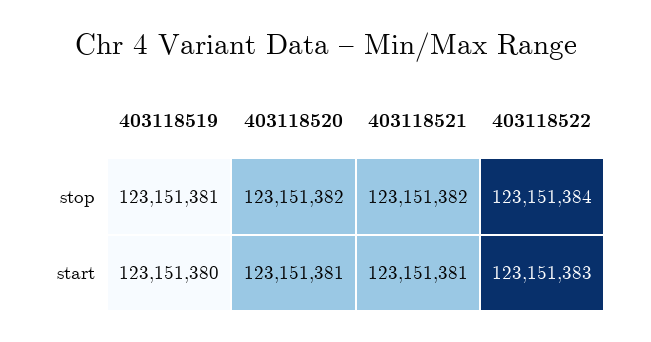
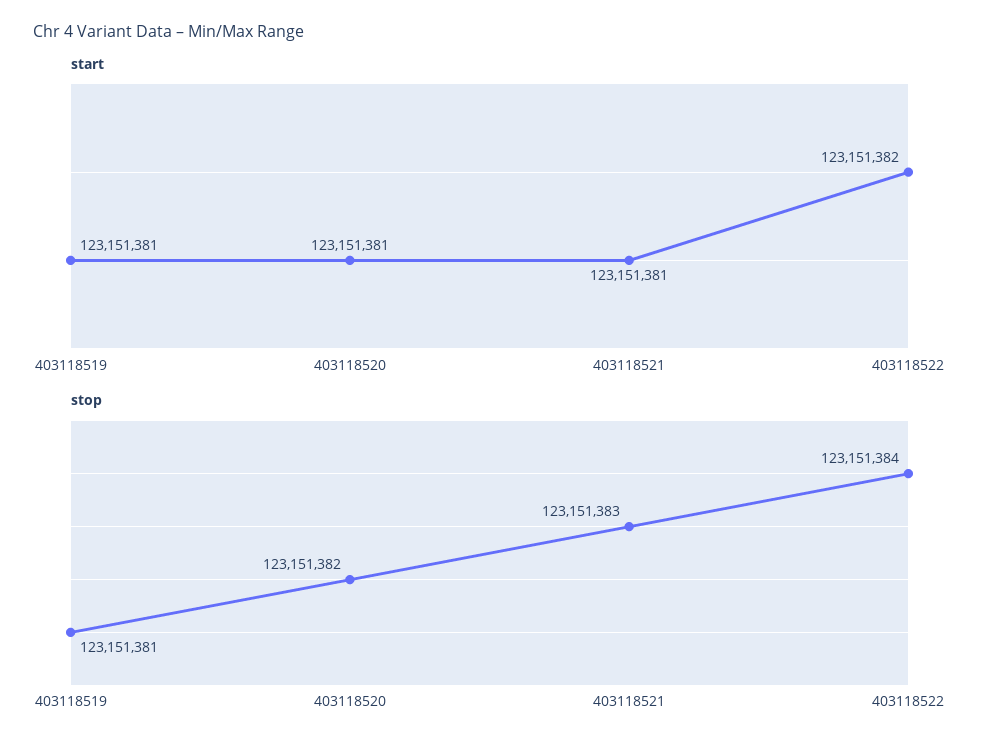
  {
    "stop": {
      "403118519": 123151381,
      "403118520": 123151382,
-     "403118521": 123151382,
+     "403118521": 123151383,
      "403118522": 123151384
    },
    "start": {
-     "403118519": 123151380,
+     "403118519": 123151381,
      "403118520": 123151381,
      "403118521": 123151381,
-     "403118522": 123151383
+     "403118522": 123151382
    }
  }

